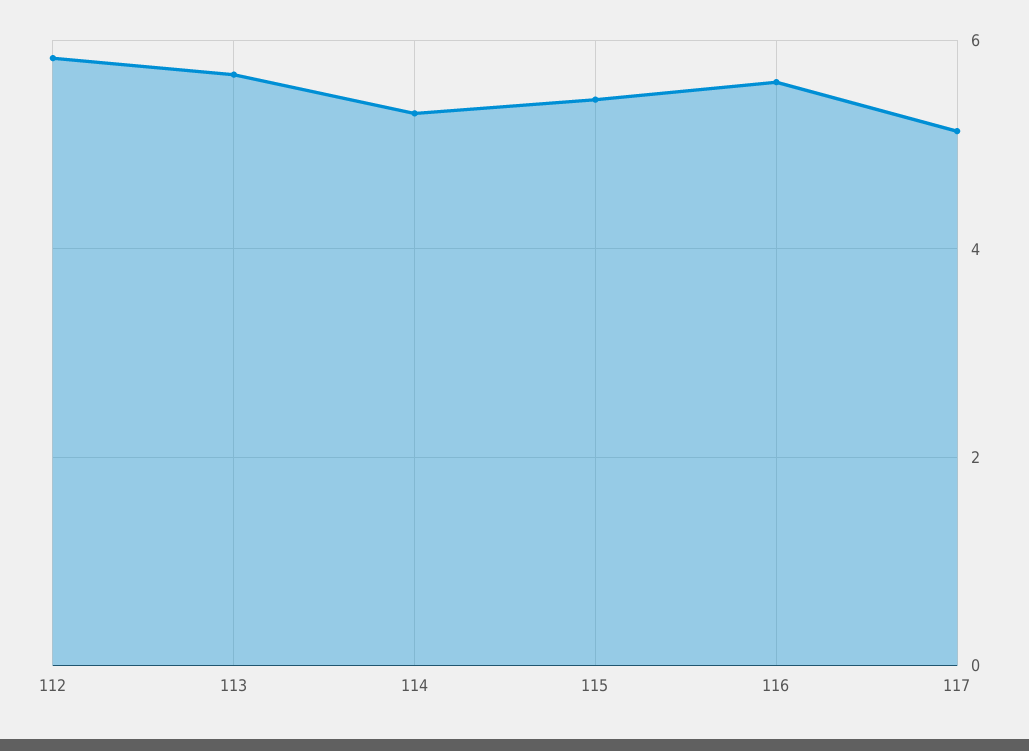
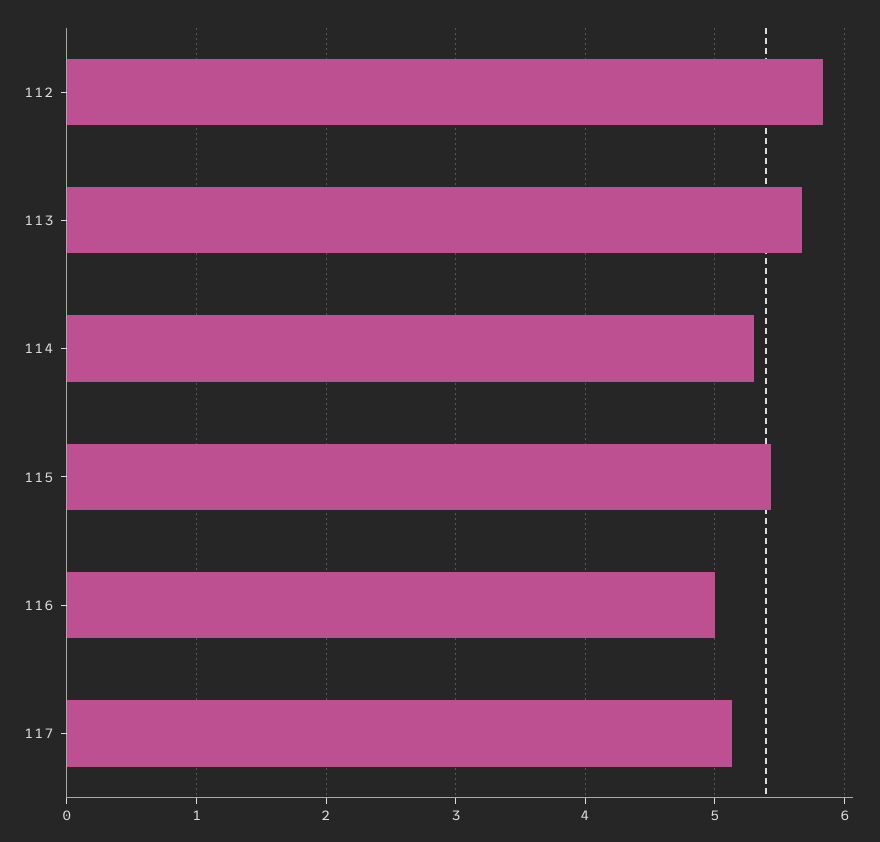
  {
    "112": 5.8,
    "113": 5.7,
    "114": 5.3,
    "115": 5.4,
-   "116": 5.6,
+   "116": 5,
    "117": 5.1
  }

